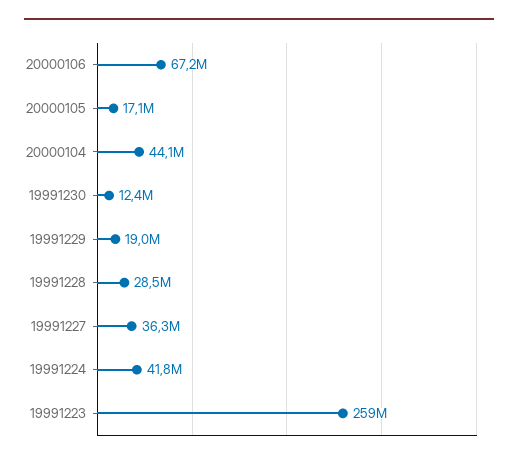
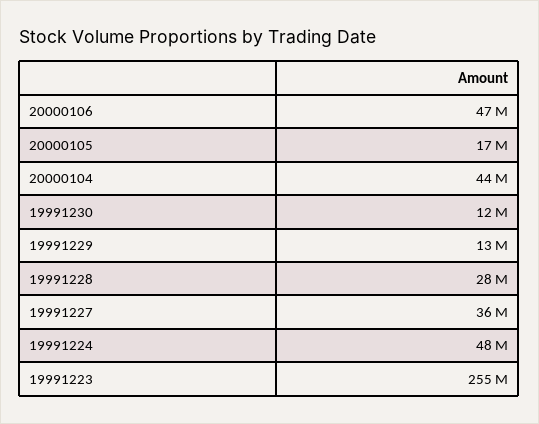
  {
-   "20000106": 67200000,
+   "20000106": 47000000,
    "20000105": 17100000,
    "20000104": 44100000,
    "19991230": 12400000,
-   "19991229": 19000000,
+   "19991229": 13000000,
    "19991228": 28500000,
    "19991227": 36300000,
-   "19991224": 41800000,
+   "19991224": 48000000,
-   "19991223": 259000000
+   "19991223": 255000000
  }

